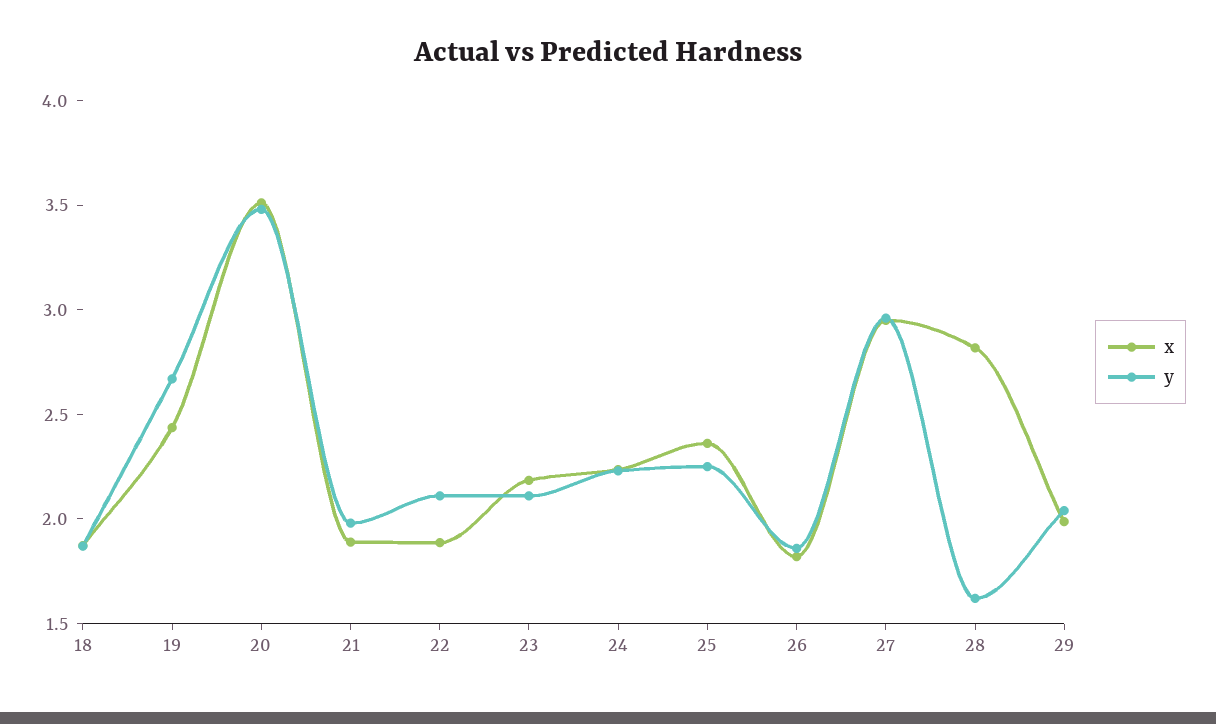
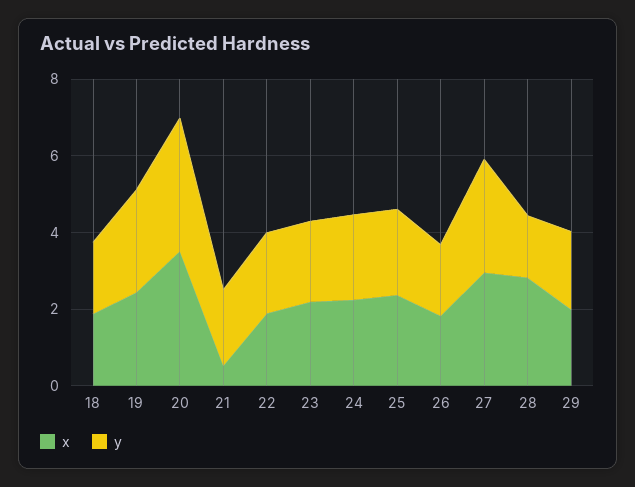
  {
    "x": {
      "18": 1.9,
      "19": 2.4,
      "20": 3.5,
-     "21": 1.9,
+     "21": 0.5,
      "22": 1.9,
      "23": 2.2,
      "24": 2.2,
      "25": 2.4,
      "26": 1.8,
      "27": 2.9,
      "28": 2.8,
      "29": 2
    },
    "y": {
      "18": 1.9,
      "19": 2.7,
      "20": 3.5,
      "21": 2,
      "22": 2.1,
      "23": 2.1,
      "24": 2.2,
      "25": 2.3,
      "26": 1.9,
      "27": 3,
      "28": 1.6,
      "29": 2
    }
  }

